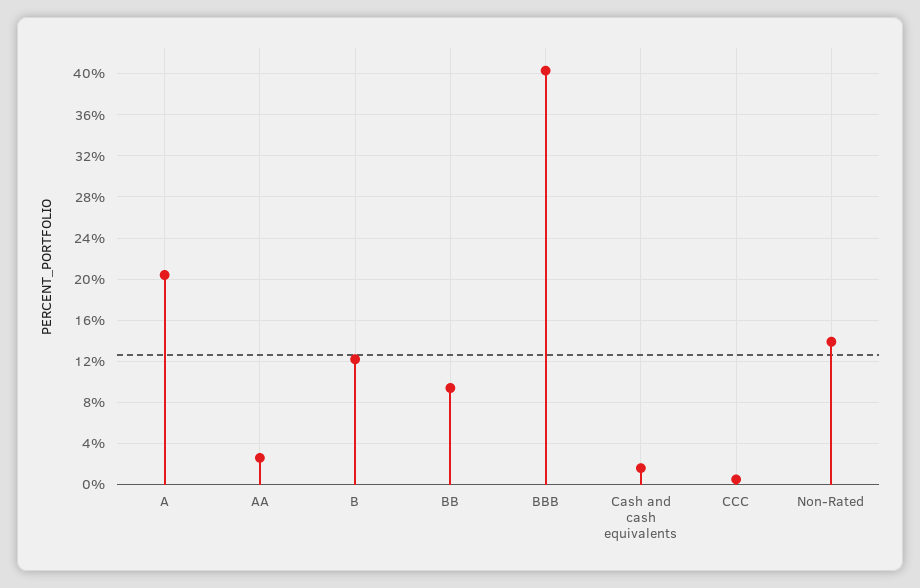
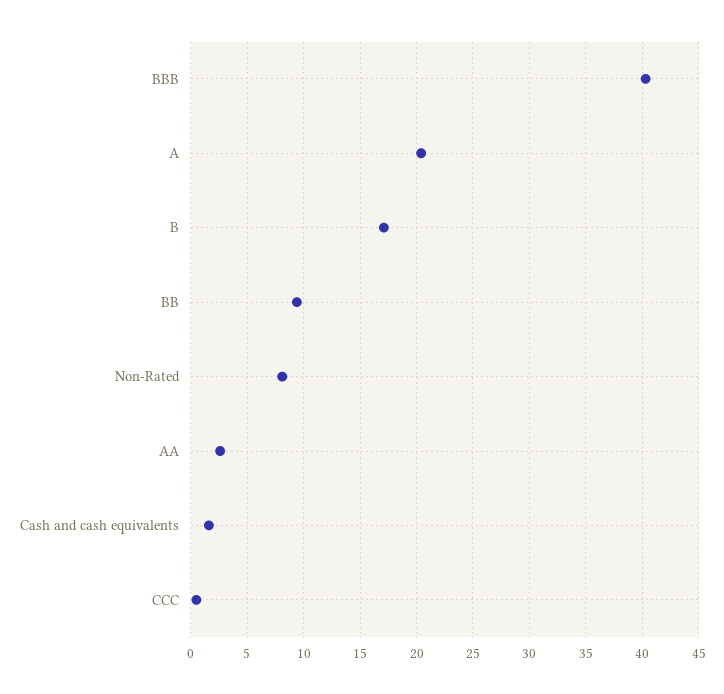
  {
    "A": 20,
    "AA": 3,
-   "B": 12,
+   "B": 17,
    "BB": 9,
    "BBB": 40,
    "Cash and cash equivalents": 2,
    "CCC": 1,
-   "Non-Rated": 14
+   "Non-Rated": 8
  }

